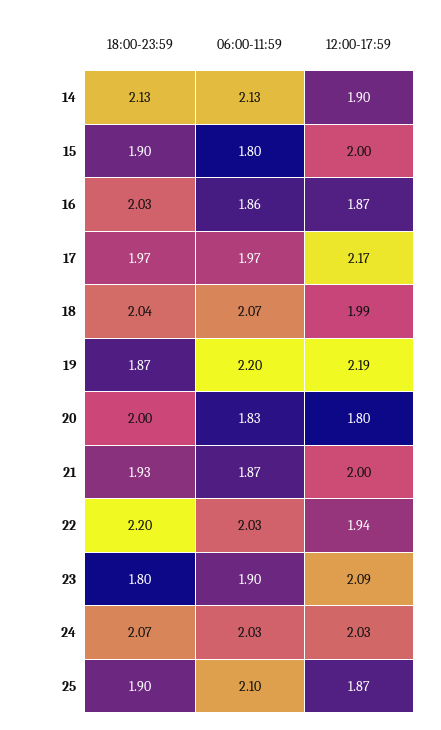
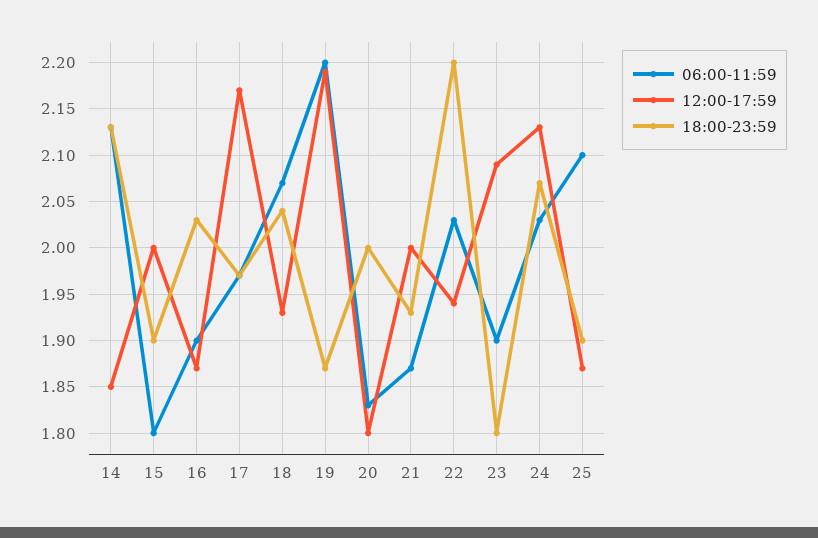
  {
    "18:00-23:59": {
      "14": 2.13,
      "15": 1.9,
      "16": 2.03,
      "17": 1.97,
      "18": 2.04,
      "19": 1.87,
      "20": 2,
      "21": 1.93,
      "22": 2.2,
      "23": 1.8,
      "24": 2.07,
      "25": 1.9
    },
    "06:00-11:59": {
      "14": 2.13,
      "15": 1.8,
-     "16": 1.86,
+     "16": 1.9,
      "17": 1.97,
      "18": 2.07,
      "19": 2.2,
      "20": 1.83,
      "21": 1.87,
      "22": 2.03,
      "23": 1.9,
      "24": 2.03,
      "25": 2.1
    },
    "12:00-17:59": {
-     "14": 1.9,
+     "14": 1.85,
      "15": 2,
      "16": 1.87,
      "17": 2.17,
-     "18": 1.99,
+     "18": 1.93,
      "19": 2.19,
      "20": 1.8,
      "21": 2,
      "22": 1.94,
      "23": 2.09,
-     "24": 2.03,
+     "24": 2.13,
      "25": 1.87
    }
  }

